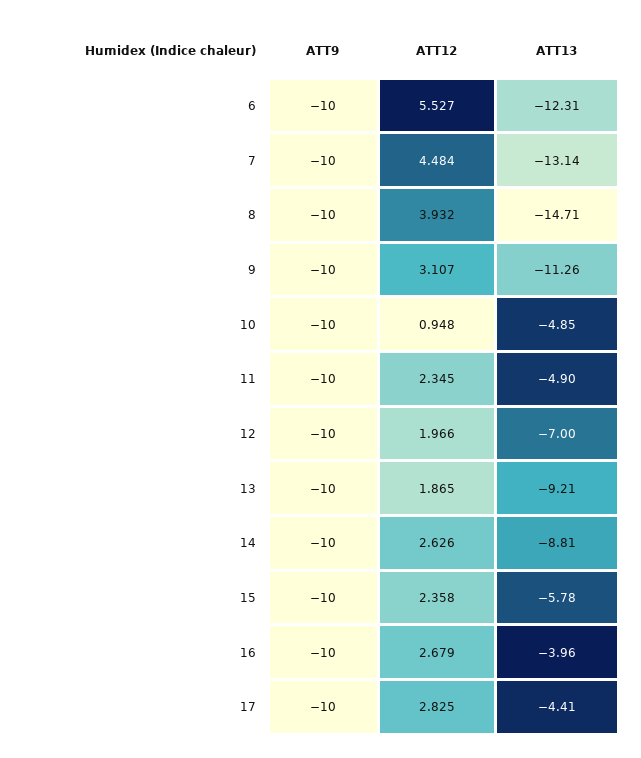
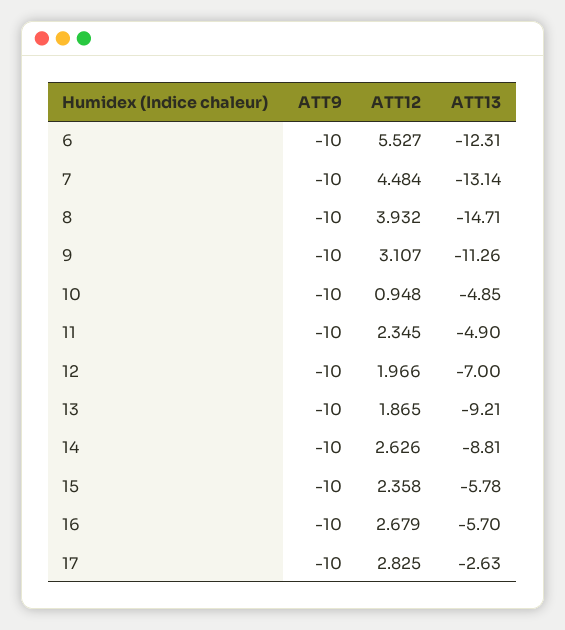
  {
    "ATT9": {
      "6": -10,
      "7": -10,
      "8": -10,
      "9": -10,
      "10": -10,
      "11": -10,
      "12": -10,
      "13": -10,
      "14": -10,
      "15": -10,
      "16": -10,
      "17": -10
    },
    "ATT12": {
      "6": 5.527,
      "7": 4.484,
      "8": 3.932,
      "9": 3.107,
      "10": 0.948,
      "11": 2.345,
      "12": 1.966,
      "13": 1.865,
      "14": 2.626,
      "15": 2.358,
      "16": 2.679,
      "17": 2.825
    },
    "ATT13": {
      "6": -12.31,
      "7": -13.14,
      "8": -14.71,
      "9": -11.26,
      "10": -4.85,
      "11": -4.9,
      "12": -7,
      "13": -9.21,
      "14": -8.81,
      "15": -5.78,
-     "16": -3.96,
+     "16": -5.7,
-     "17": -4.41
+     "17": -2.63
    }
  }

